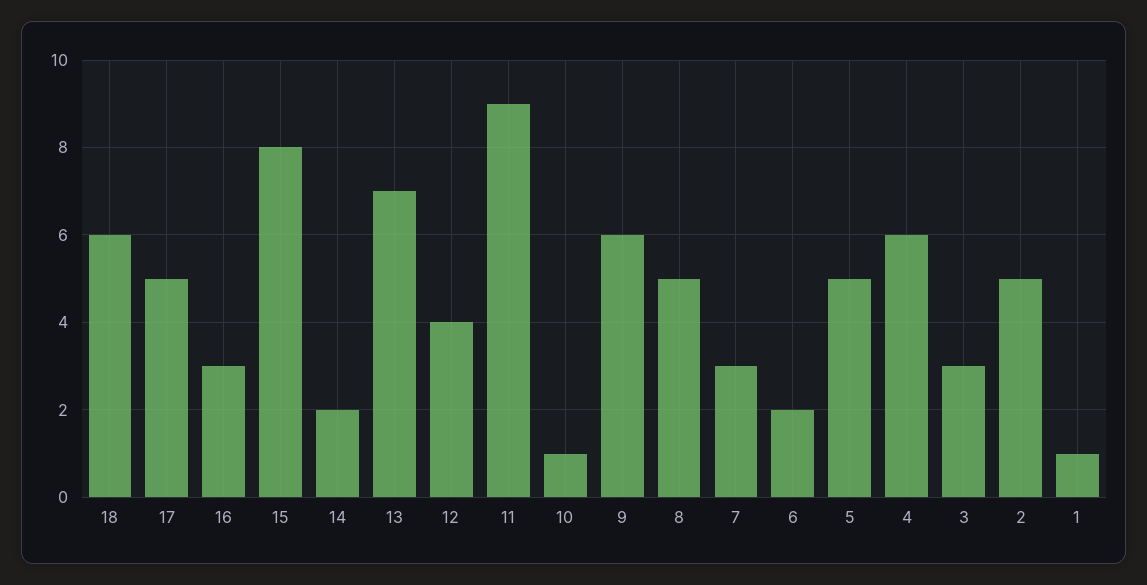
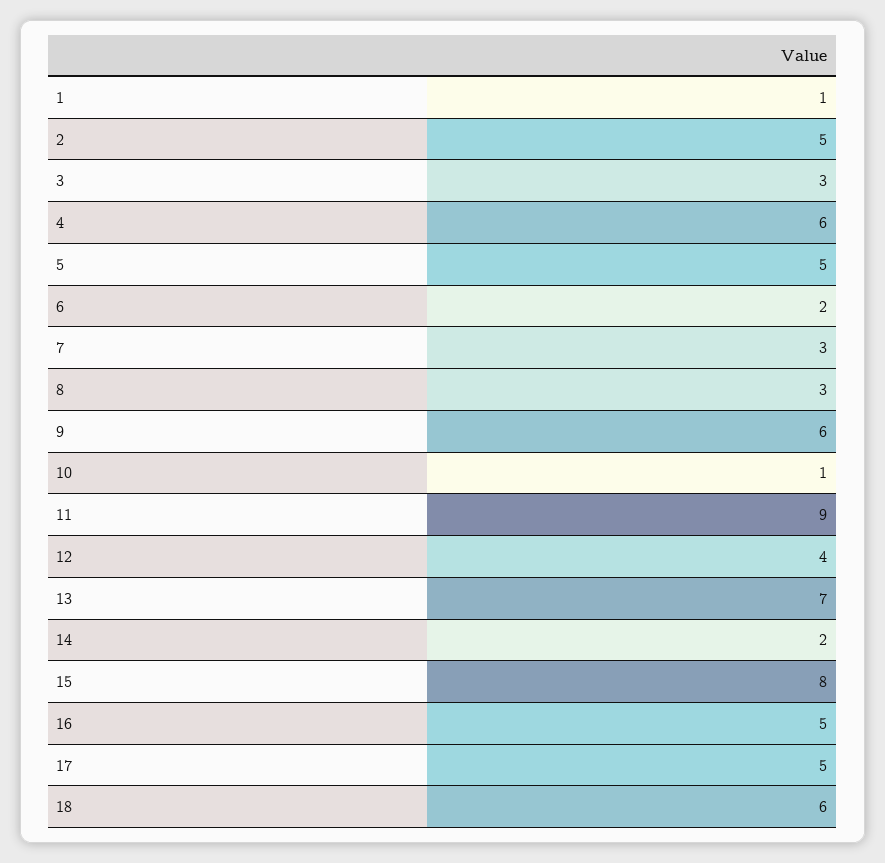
  {
    "18": 6,
    "17": 5,
-   "16": 3,
+   "16": 5,
    "15": 8,
    "14": 2,
    "13": 7,
    "12": 4,
    "11": 9,
    "10": 1,
    "9": 6,
-   "8": 5,
+   "8": 3,
    "7": 3,
    "6": 2,
    "5": 5,
    "4": 6,
    "3": 3,
    "2": 5,
    "1": 1
  }

